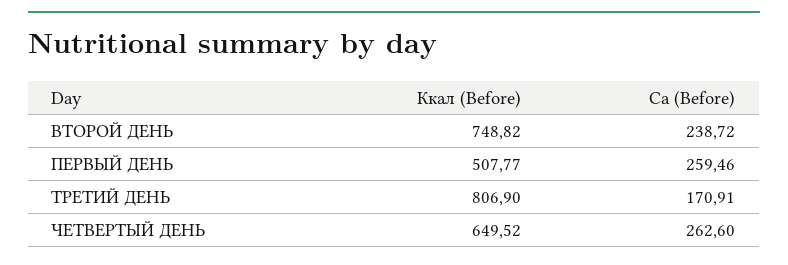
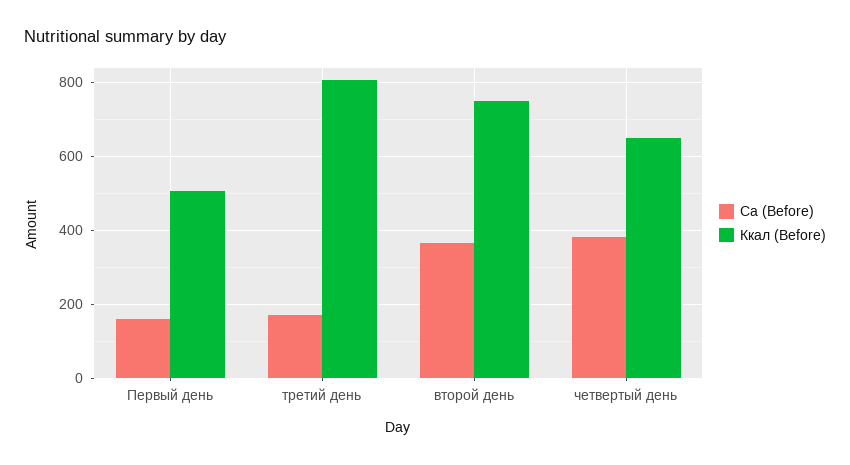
  {
    "Ккал (Before)": {
      "ВТОРОЙ ДЕНЬ": 748.82,
      "ПЕРВЫЙ ДЕНЬ": 507.77,
      "ТРЕТИЙ ДЕНЬ": 806.9,
      "ЧЕТВЕРТЫЙ ДЕНЬ": 649.52
    },
    "Ca (Before)": {
-     "ВТОРОЙ ДЕНЬ": 238.72,
+     "ВТОРОЙ ДЕНЬ": 360,
-     "ПЕРВЫЙ ДЕНЬ": 259.46,
+     "ПЕРВЫЙ ДЕНЬ": 160,
      "ТРЕТИЙ ДЕНЬ": 170.91,
-     "ЧЕТВЕРТЫЙ ДЕНЬ": 262.6
+     "ЧЕТВЕРТЫЙ ДЕНЬ": 380
    }
  }

